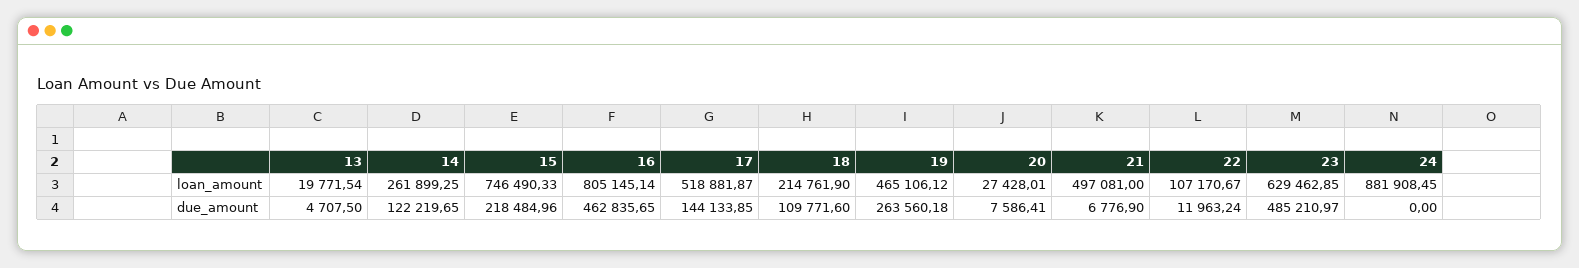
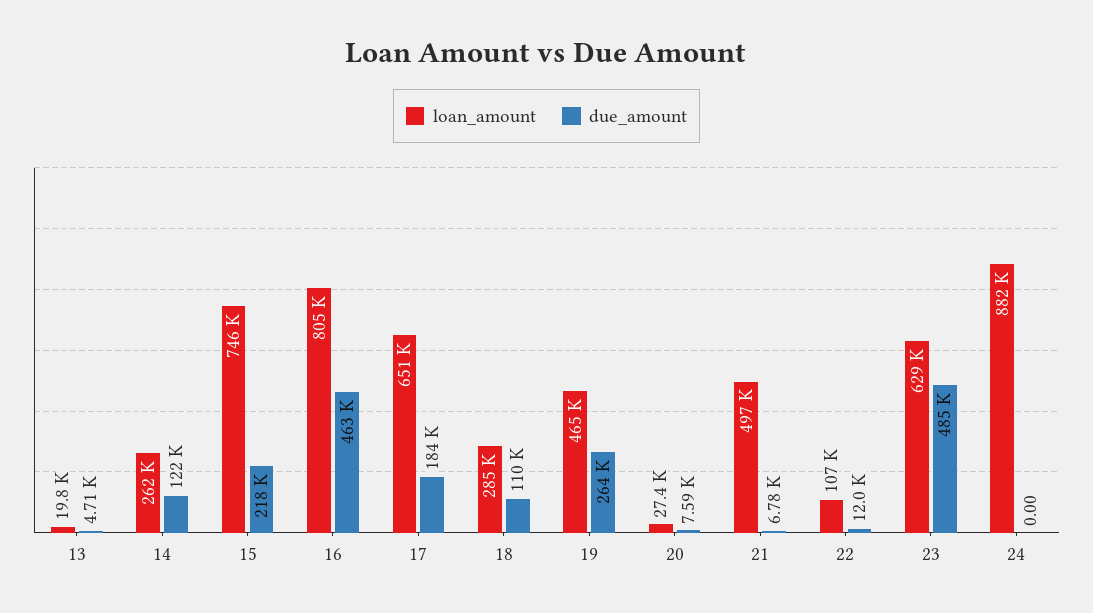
  {
    "loan_amount": {
      "13": 19771.54,
      "14": 261899.25,
      "15": 746490.33,
      "16": 805145.14,
-     "17": 518881.87,
+     "17": 651000,
-     "18": 214761.9,
+     "18": 285000,
      "19": 465106.12,
      "20": 27428.01,
      "21": 497081,
      "22": 107170.67,
      "23": 629462.85,
      "24": 881908.45
    },
    "due_amount": {
      "13": 4707.5,
      "14": 122219.65,
      "15": 218484.96,
      "16": 462835.65,
-     "17": 144133.85,
+     "17": 184000,
      "18": 109771.6,
      "19": 263560.18,
      "20": 7586.41,
      "21": 6776.9,
      "22": 11963.24,
      "23": 485210.97,
      "24": 0
    }
  }

